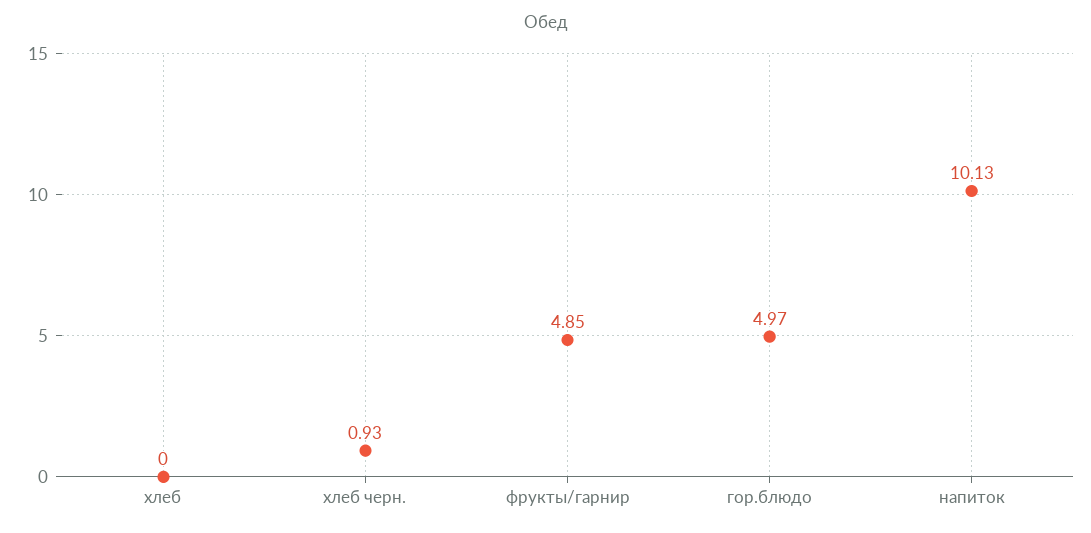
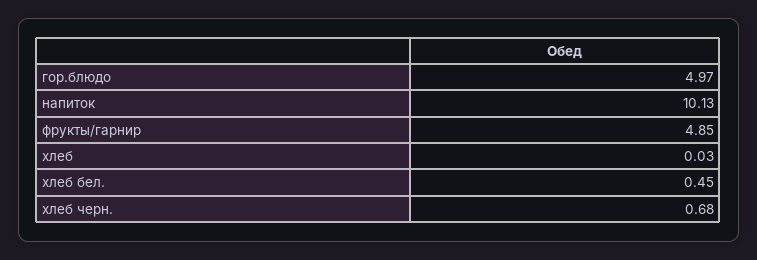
  {
-   "хлеб": 0,
+   "хлеб": 0.03,
-   "хлеб черн.": 0.93,
+   "хлеб черн.": 0.68,
    "фрукты/гарнир": 4.85,
    "гор.блюдо": 4.97,
-   "напиток": 10.13
+   "напиток": 10.13,
+   "хлеб бел.": 0.45
  }

